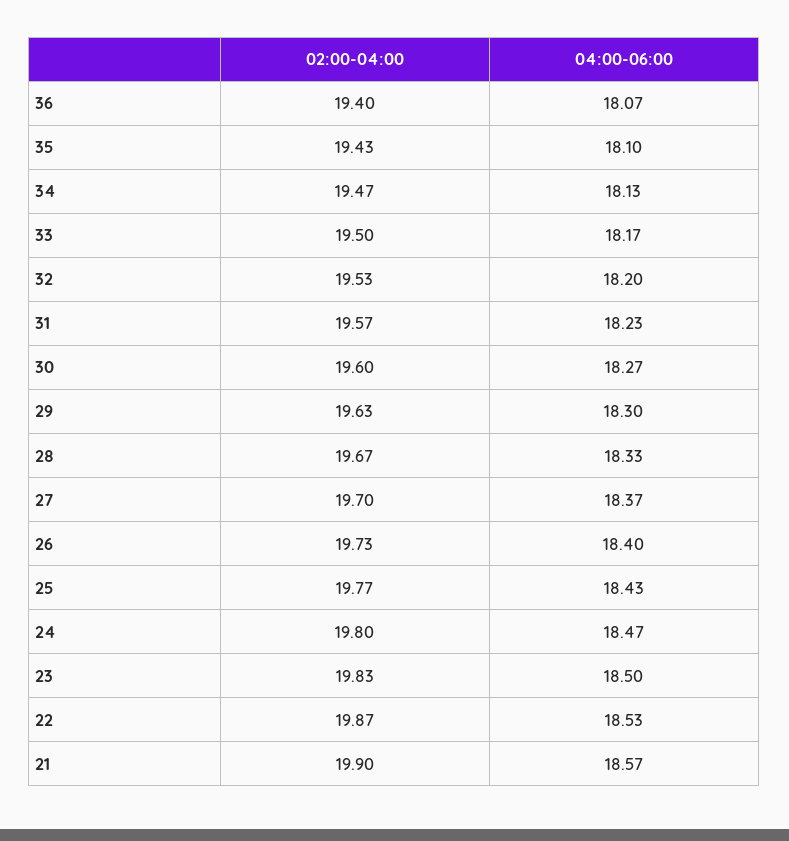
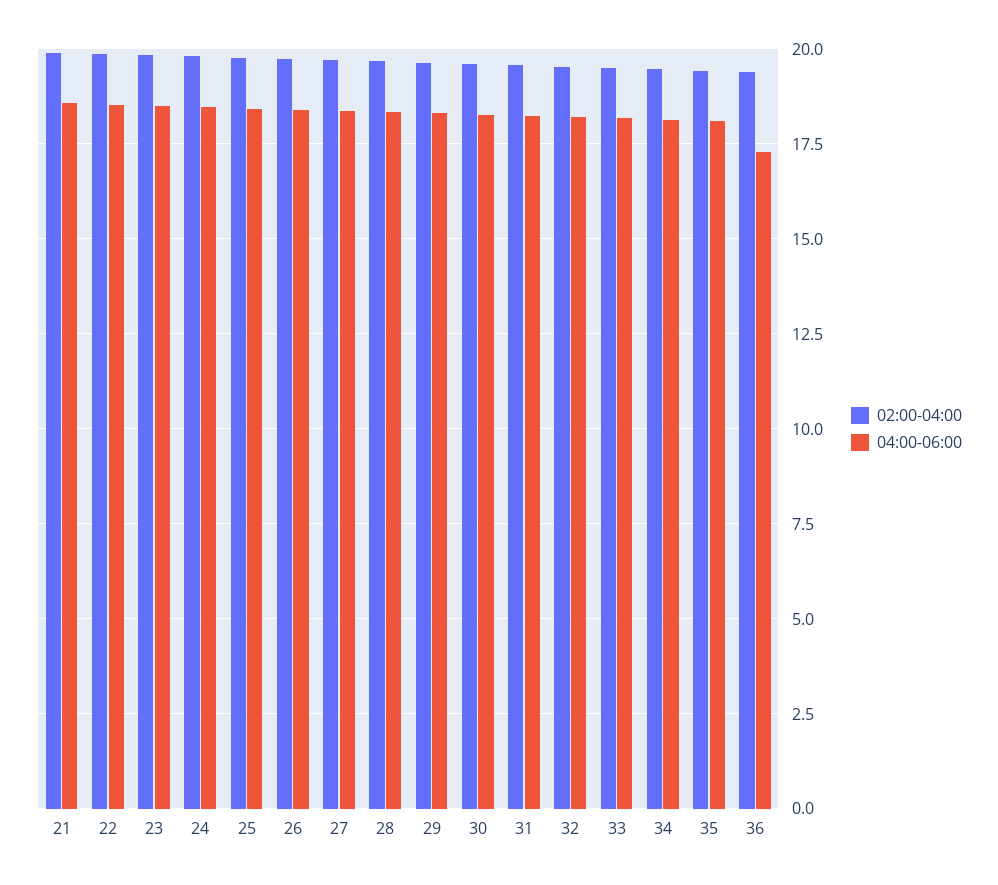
  {
    "02:00-04:00": {
      "36": 19.4,
      "35": 19.43,
      "34": 19.47,
      "33": 19.5,
      "32": 19.53,
      "31": 19.57,
      "30": 19.6,
      "29": 19.63,
      "28": 19.67,
      "27": 19.7,
      "26": 19.73,
      "25": 19.77,
      "24": 19.8,
      "23": 19.83,
      "22": 19.87,
      "21": 19.9
    },
    "04:00-06:00": {
-     "36": 18.07,
+     "36": 17.25,
      "35": 18.1,
      "34": 18.13,
      "33": 18.17,
      "32": 18.2,
      "31": 18.23,
      "30": 18.27,
      "29": 18.3,
      "28": 18.33,
      "27": 18.37,
      "26": 18.4,
      "25": 18.43,
      "24": 18.47,
      "23": 18.5,
      "22": 18.53,
      "21": 18.57
    }
  }

